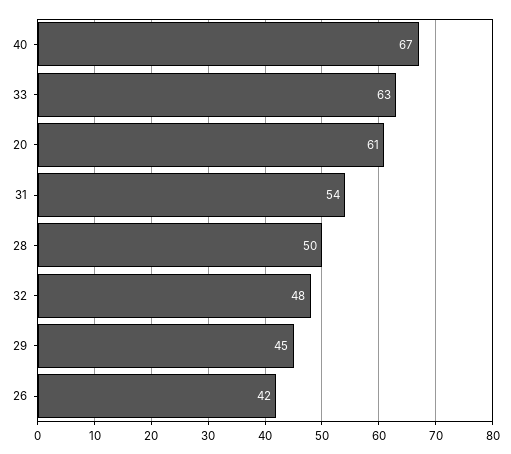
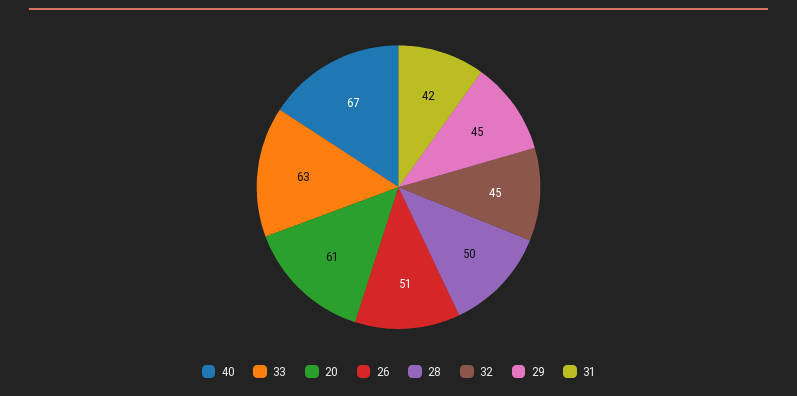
  {
    "40": 67,
    "33": 63,
    "20": 61,
-   "31": 54,
+   "31": 42,
    "28": 50,
-   "32": 48,
+   "32": 45,
    "29": 45,
-   "26": 42
+   "26": 51
  }

